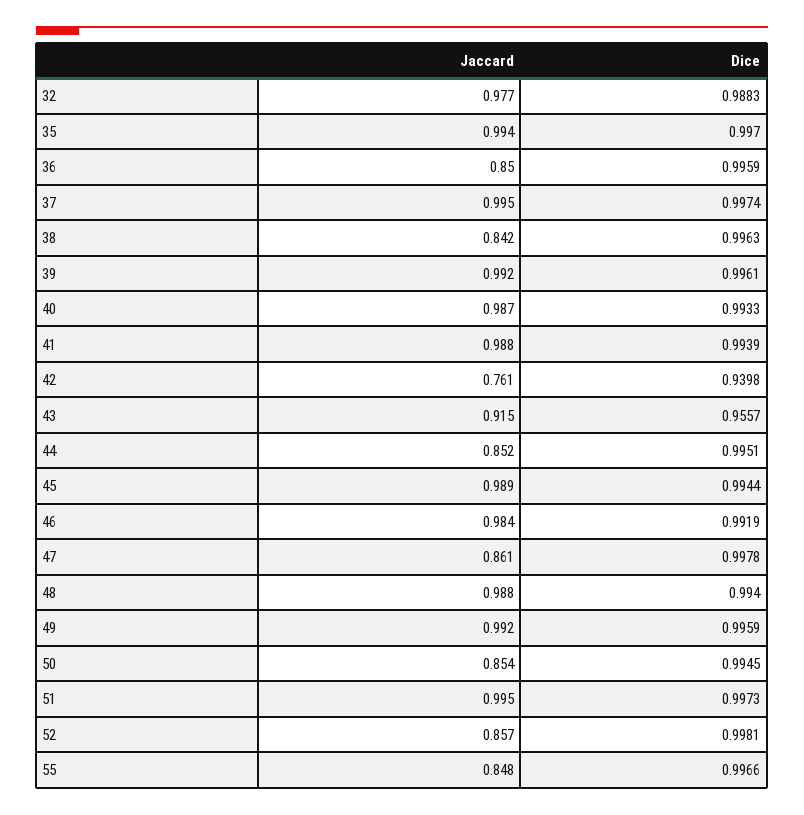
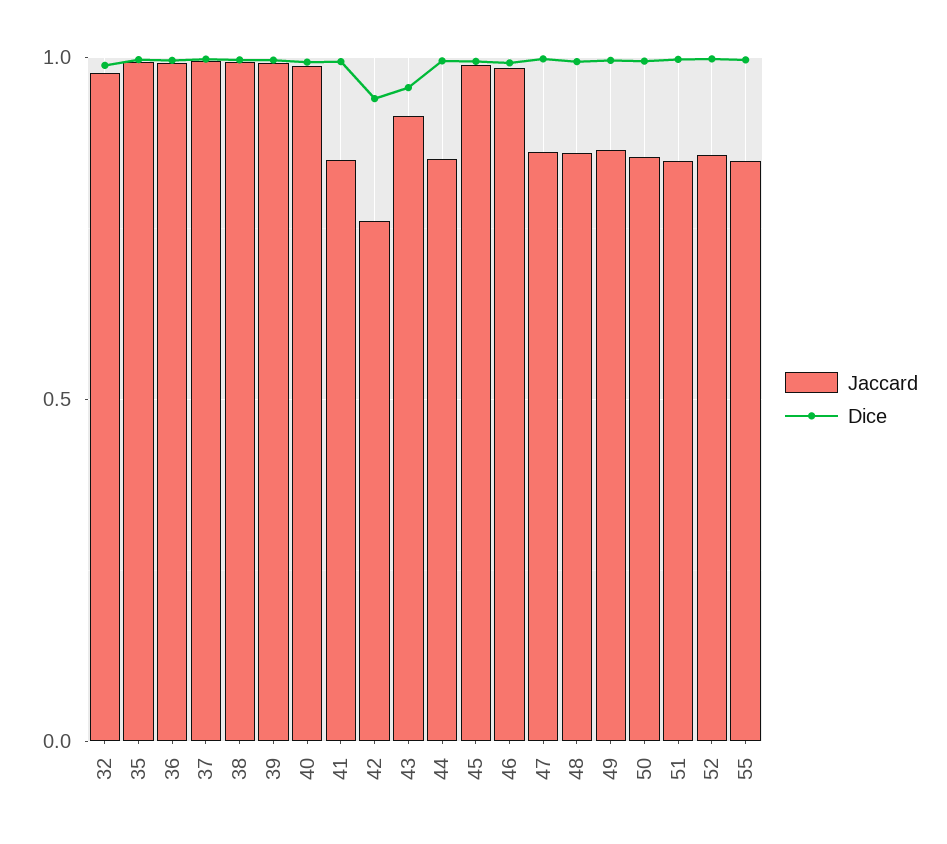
  {
    "Jaccard": {
      "32": 0.977,
      "35": 0.994,
-     "36": 0.85,
+     "36": 1,
      "37": 0.995,
-     "38": 0.842,
+     "38": 1,
      "39": 0.992,
      "40": 0.987,
-     "41": 0.988,
+     "41": 0.85,
      "42": 0.761,
      "43": 0.915,
      "44": 0.852,
      "45": 0.989,
      "46": 0.984,
      "47": 0.861,
-     "48": 0.988,
+     "48": 0.85,
-     "49": 0.992,
+     "49": 0.85,
      "50": 0.854,
-     "51": 0.995,
+     "51": 0.85,
      "52": 0.857,
      "55": 0.848
    },
    "Dice": {
      "32": 0.9883,
      "35": 0.997,
      "36": 0.9959,
      "37": 0.9974,
      "38": 0.9963,
      "39": 0.9961,
      "40": 0.9933,
      "41": 0.9939,
      "42": 0.9398,
      "43": 0.9557,
      "44": 0.9951,
      "45": 0.9944,
      "46": 0.9919,
      "47": 0.9978,
      "48": 0.994,
      "49": 0.9959,
      "50": 0.9945,
      "51": 0.9973,
      "52": 0.9981,
      "55": 0.9966
    }
  }

